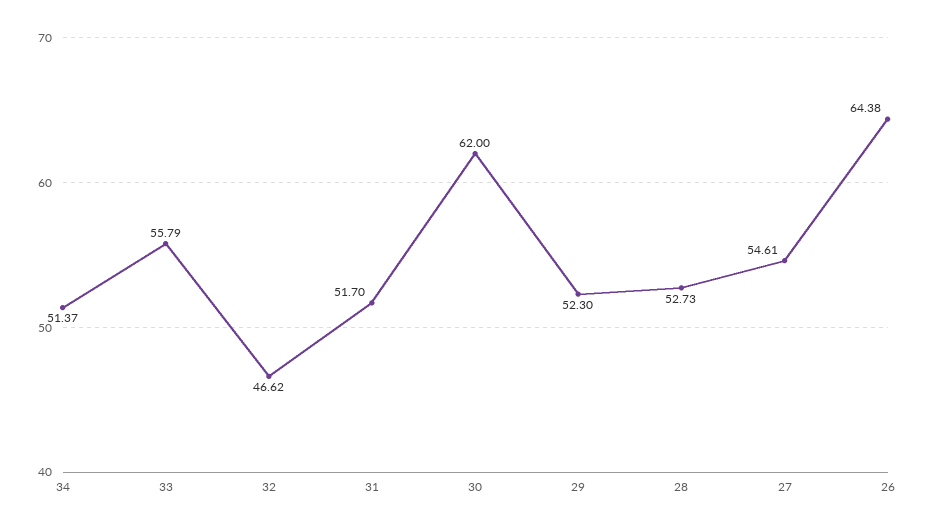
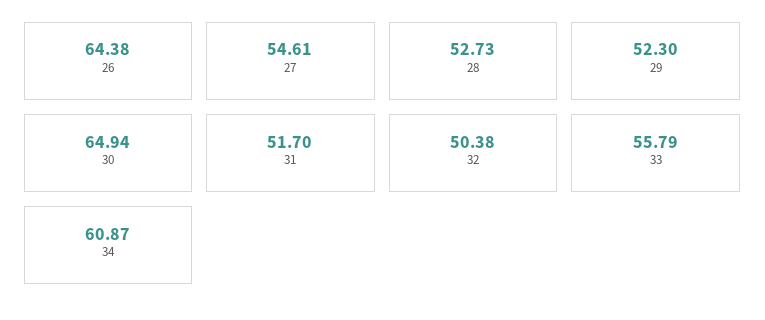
  {
-   "34": 51.37,
+   "34": 60.87,
    "33": 55.79,
-   "32": 46.62,
+   "32": 50.38,
    "31": 51.7,
-   "30": 62,
+   "30": 64.94,
    "29": 52.3,
    "28": 52.73,
    "27": 54.61,
    "26": 64.38
  }

